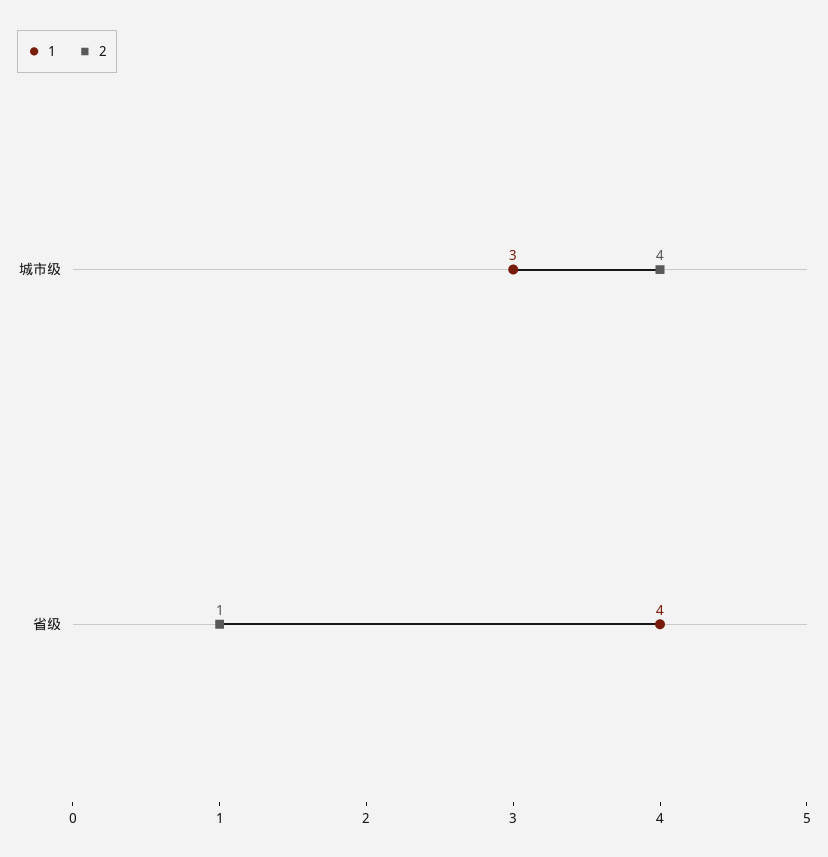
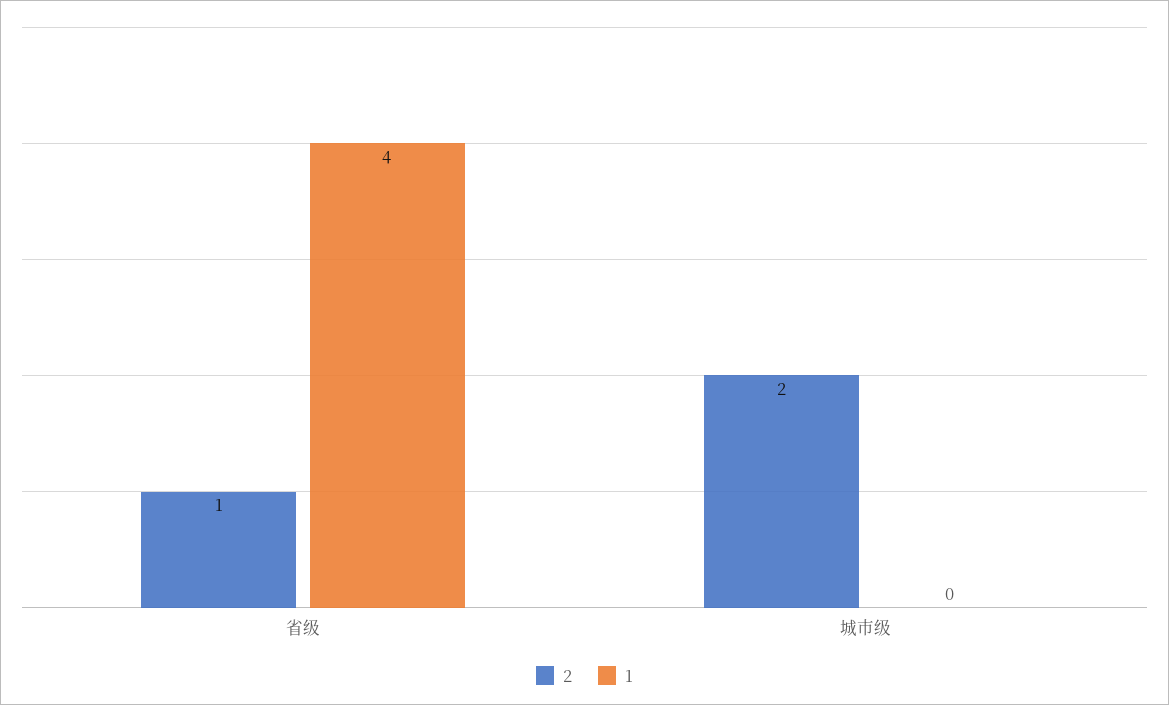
  {
    "1": {
-     "城市级": 3,
+     "城市级": 0,
      "省级": 4
    },
    "2": {
-     "城市级": 4,
+     "城市级": 2,
      "省级": 1
    }
  }

